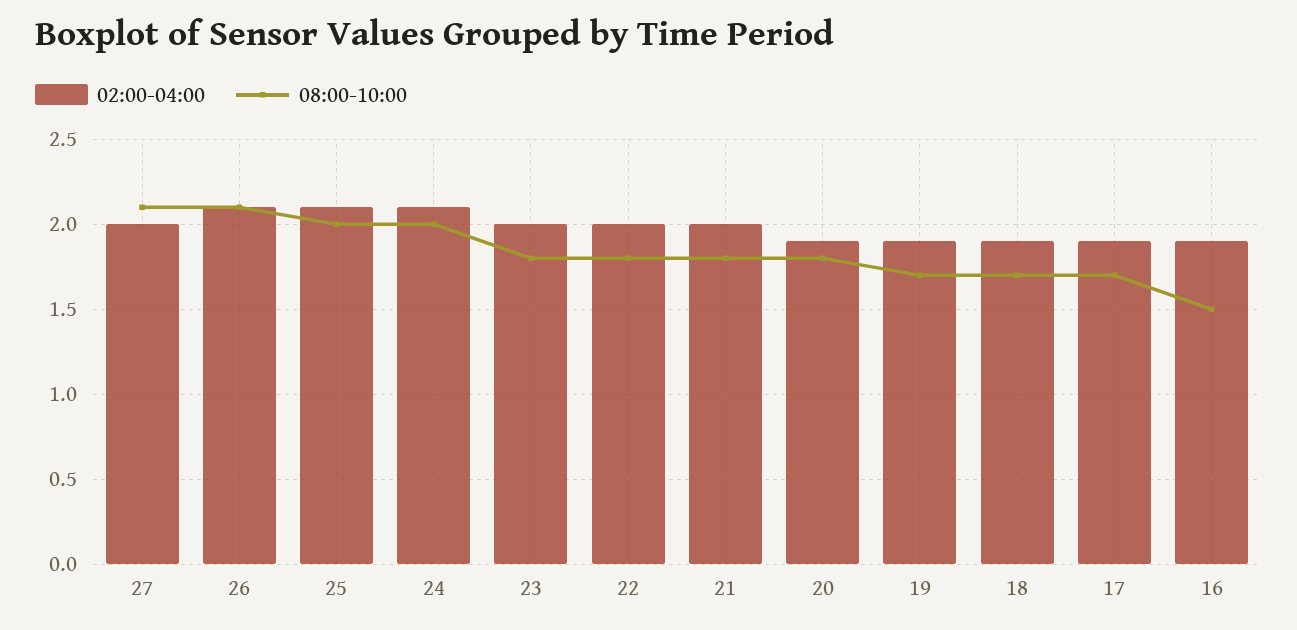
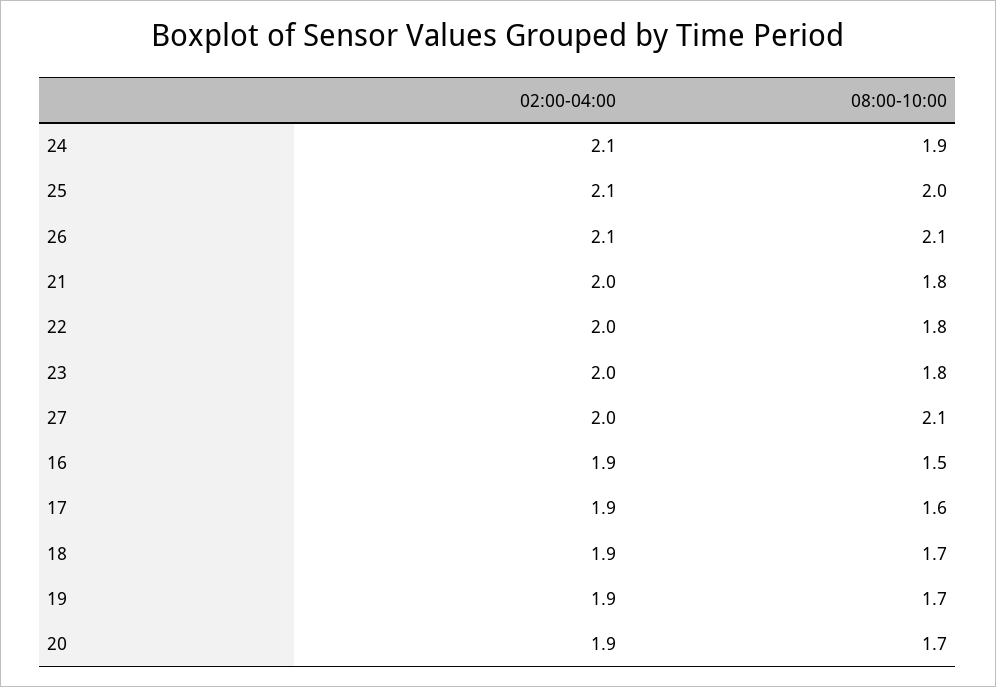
  {
    "02:00-04:00": {
      "27": 2,
      "26": 2.1,
      "25": 2.1,
      "24": 2.1,
      "23": 2,
      "22": 2,
      "21": 2,
      "20": 1.9,
      "19": 1.9,
      "18": 1.9,
      "17": 1.9,
      "16": 1.9
    },
    "08:00-10:00": {
      "27": 2.1,
      "26": 2.1,
      "25": 2,
-     "24": 2,
+     "24": 1.9,
      "23": 1.8,
      "22": 1.8,
      "21": 1.8,
-     "20": 1.8,
+     "20": 1.7,
      "19": 1.7,
      "18": 1.7,
-     "17": 1.7,
+     "17": 1.6,
      "16": 1.5
    }
  }

